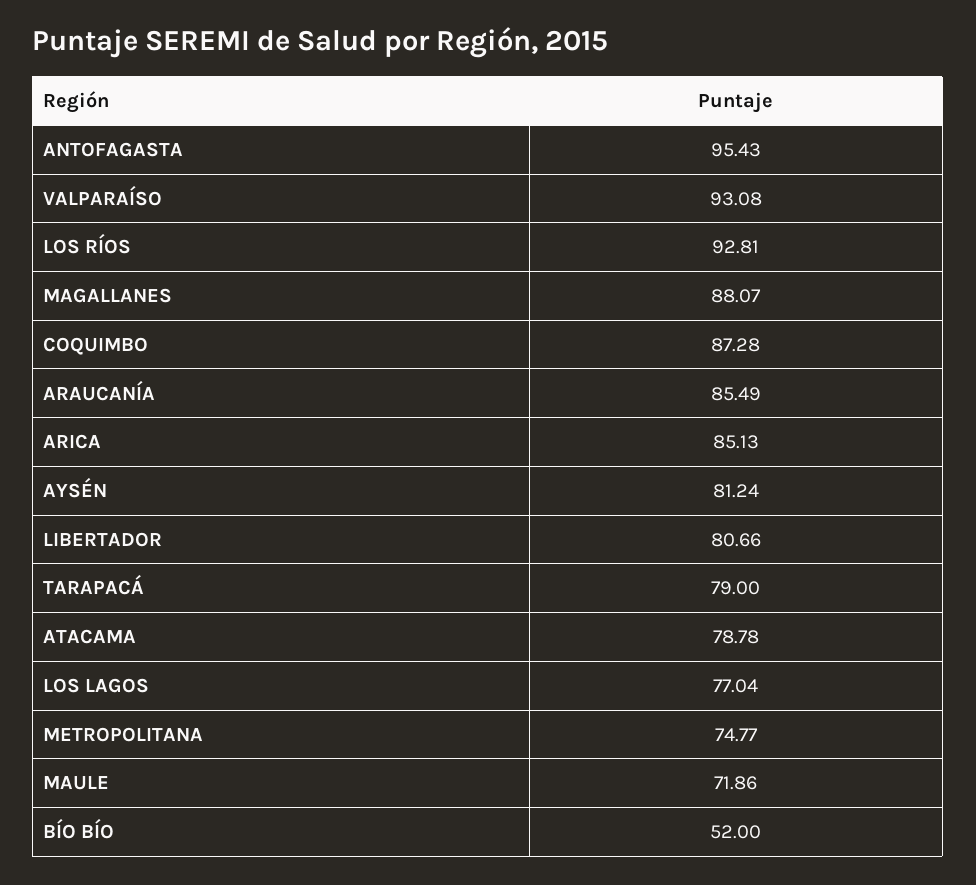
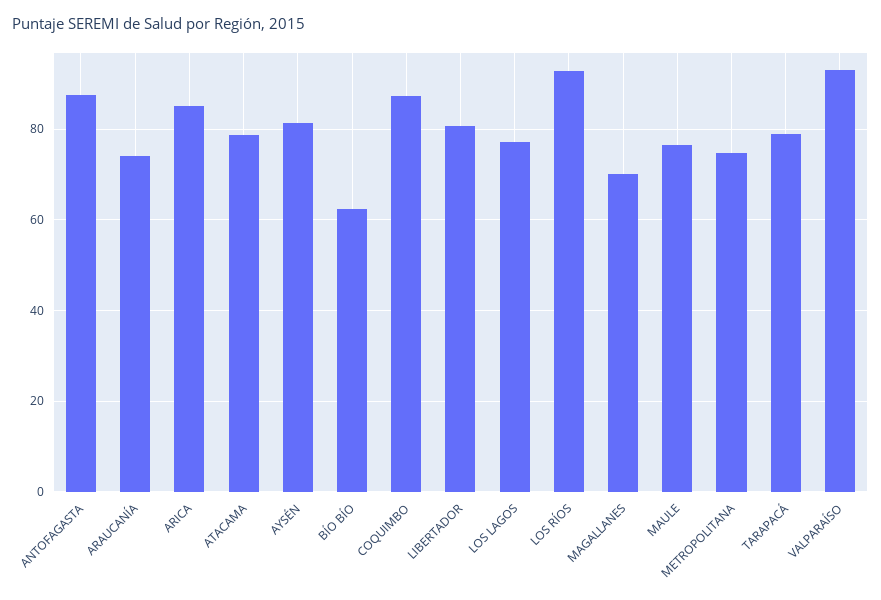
  {
-   "ANTOFAGASTA": 95.43,
+   "ANTOFAGASTA": 88,
    "VALPARAÍSO": 93.08,
    "LOS RÍOS": 92.81,
-   "MAGALLANES": 88.07,
+   "MAGALLANES": 70,
    "COQUIMBO": 87.28,
-   "ARAUCANÍA": 85.49,
+   "ARAUCANÍA": 74,
    "ARICA": 85.13,
    "AYSÉN": 81.24,
    "LIBERTADOR": 80.66,
    "TARAPACÁ": 79,
    "ATACAMA": 78.78,
    "LOS LAGOS": 77.04,
    "METROPOLITANA": 74.77,
-   "MAULE": 71.86,
+   "MAULE": 76,
-   "BÍO BÍO": 52
+   "BÍO BÍO": 62
  }

